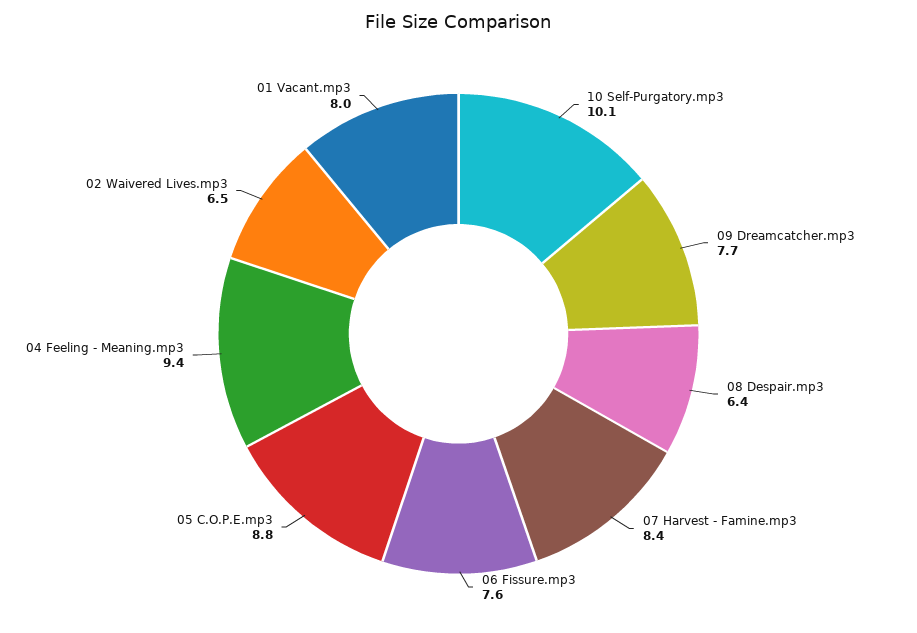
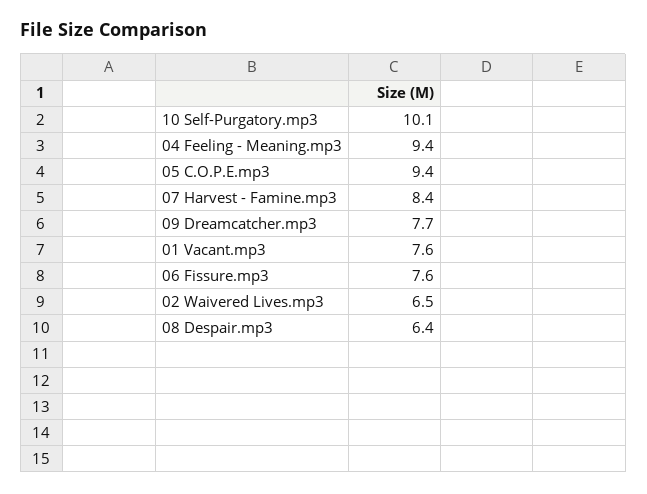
  {
    "10 Self-Purgatory.mp3": 10.1,
    "09 Dreamcatcher.mp3": 7.7,
    "08 Despair.mp3": 6.4,
    "07 Harvest - Famine.mp3": 8.4,
    "06 Fissure.mp3": 7.6,
-   "05 C.O.P.E.mp3": 8.8,
+   "05 C.O.P.E.mp3": 9.4,
    "04 Feeling - Meaning.mp3": 9.4,
    "02 Waivered Lives.mp3": 6.5,
-   "01 Vacant.mp3": 8
+   "01 Vacant.mp3": 7.6
  }

